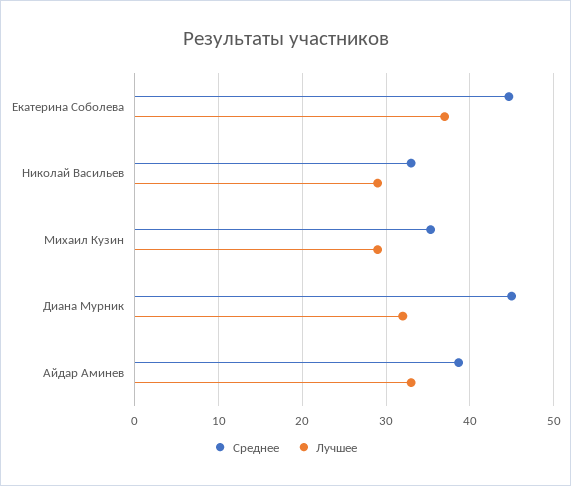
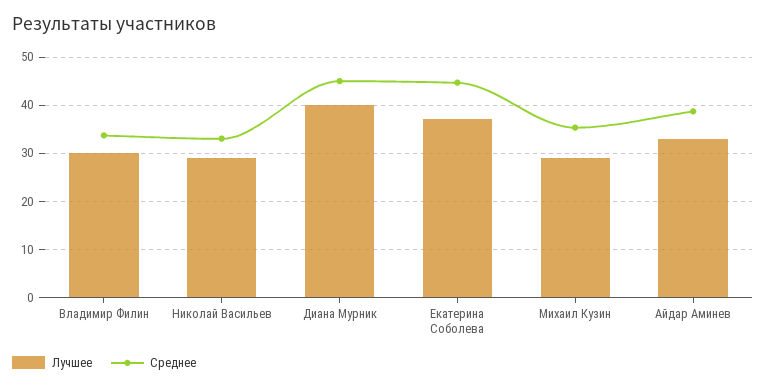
  {
    "Среднее": {
      "Екатерина Соболева": 45,
      "Николай Васильев": 33,
      "Михаил Кузин": 35,
      "Диана Мурник": 45,
-     "Айдар Аминев": 39
+     "Айдар Аминев": 39,
+     "Владимир Филин": 34
    },
    "Лучшее": {
      "Екатерина Соболева": 37,
      "Николай Васильев": 29,
      "Михаил Кузин": 29,
-     "Диана Мурник": 32,
+     "Диана Мурник": 40,
-     "Айдар Аминев": 33
+     "Айдар Аминев": 33,
+     "Владимир Филин": 30
    }
  }

